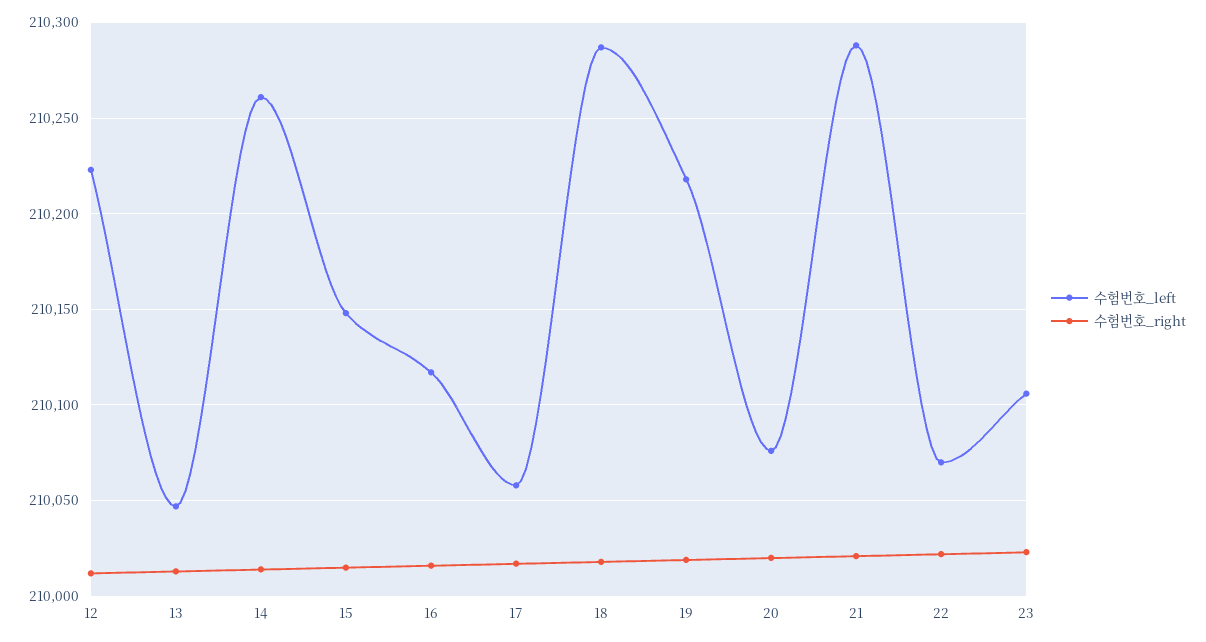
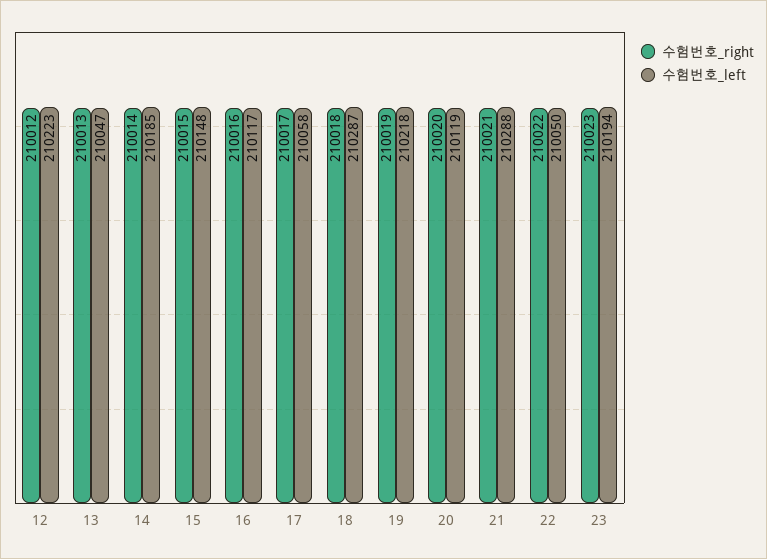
  {
    "수험번호_left": {
      "12": 210223,
      "13": 210047,
-     "14": 210260,
+     "14": 210185,
      "15": 210148,
      "16": 210117,
      "17": 210058,
      "18": 210287,
      "19": 210218,
-     "20": 210075,
+     "20": 210119,
      "21": 210288,
-     "22": 210070,
+     "22": 210050,
-     "23": 210105
+     "23": 210194
    },
    "수험번호_right": {
      "12": 210012,
      "13": 210013,
      "14": 210014,
      "15": 210015,
      "16": 210016,
      "17": 210017,
      "18": 210018,
      "19": 210019,
      "20": 210020,
      "21": 210021,
      "22": 210022,
      "23": 210023
    }
  }

